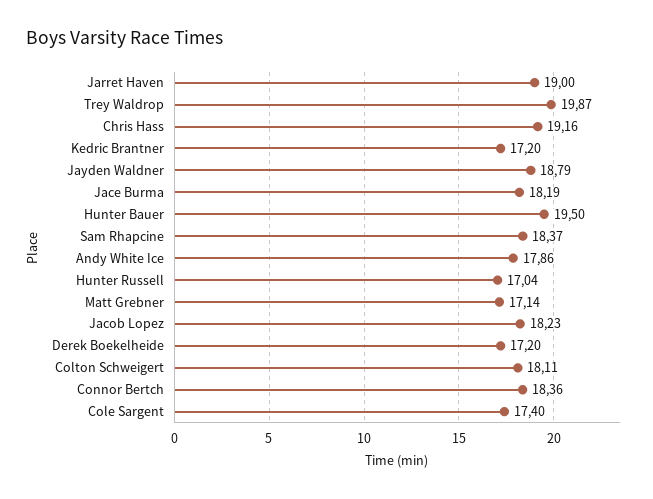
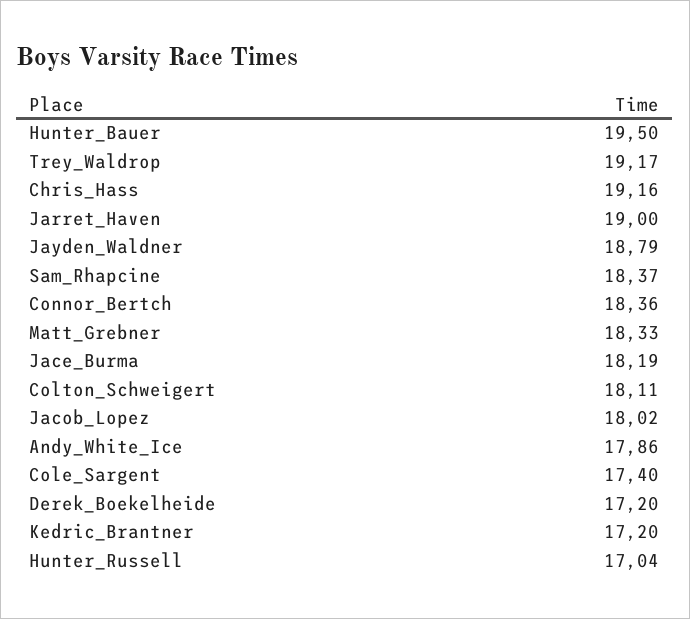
  {
    "Jarret Haven": 19,
-   "Trey Waldrop": 19.87,
+   "Trey Waldrop": 19.17,
    "Chris Hass": 19.16,
    "Kedric Brantner": 17.2,
    "Jayden Waldner": 18.79,
    "Jace Burma": 18.19,
    "Hunter Bauer": 19.5,
    "Sam Rhapcine": 18.37,
    "Andy White Ice": 17.86,
    "Hunter Russell": 17.04,
-   "Matt Grebner": 17.14,
+   "Matt Grebner": 18.33,
-   "Jacob Lopez": 18.23,
+   "Jacob Lopez": 18.02,
    "Derek Boekelheide": 17.2,
    "Colton Schweigert": 18.11,
    "Connor Bertch": 18.36,
    "Cole Sargent": 17.4
  }

